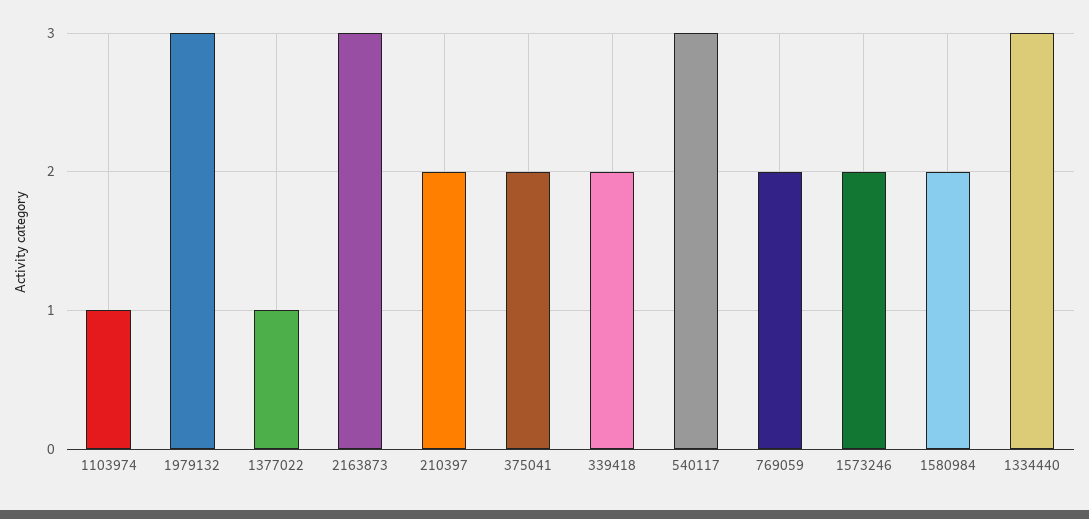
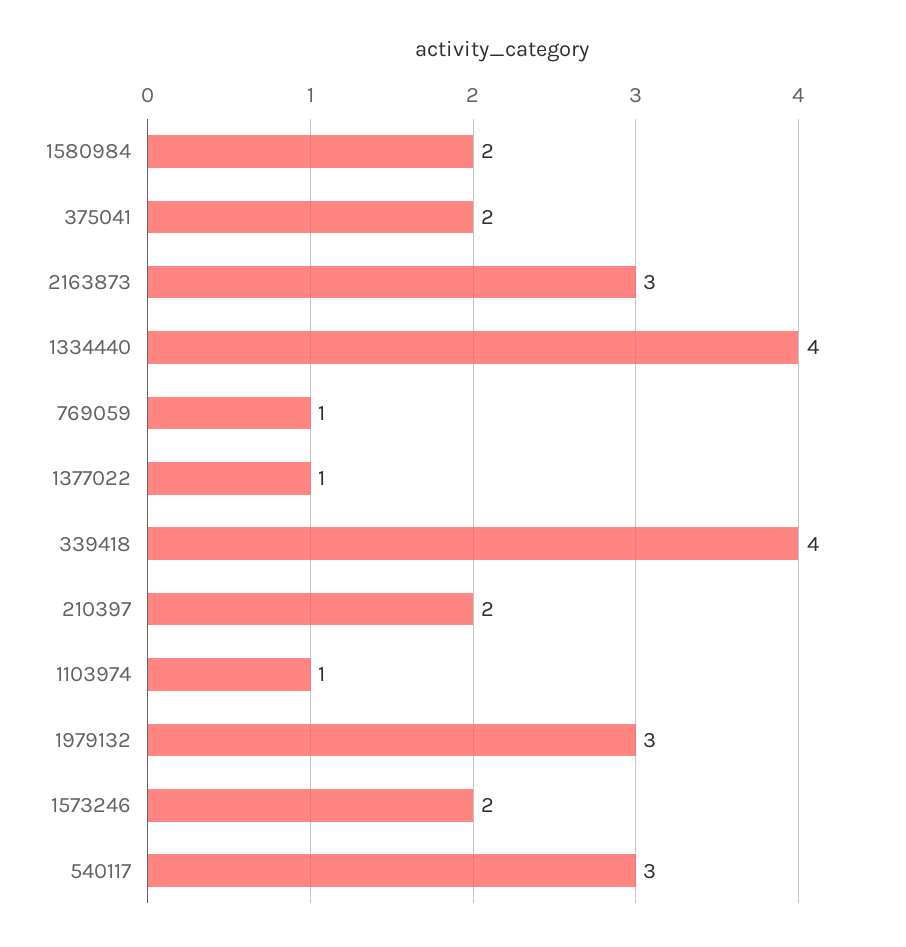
  {
    "1103974": 1,
    "1979132": 3,
    "1377022": 1,
    "2163873": 3,
    "210397": 2,
    "375041": 2,
-   "339418": 2,
+   "339418": 4,
    "540117": 3,
-   "769059": 2,
+   "769059": 1,
    "1573246": 2,
    "1580984": 2,
-   "1334440": 3
+   "1334440": 4
  }

